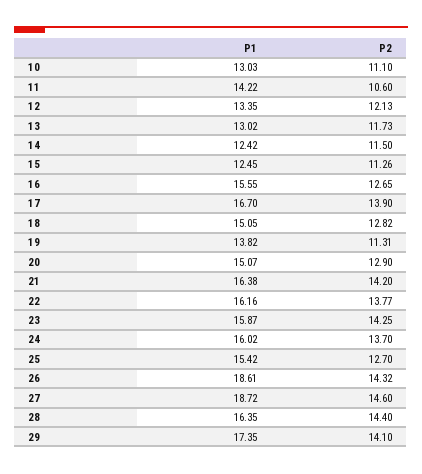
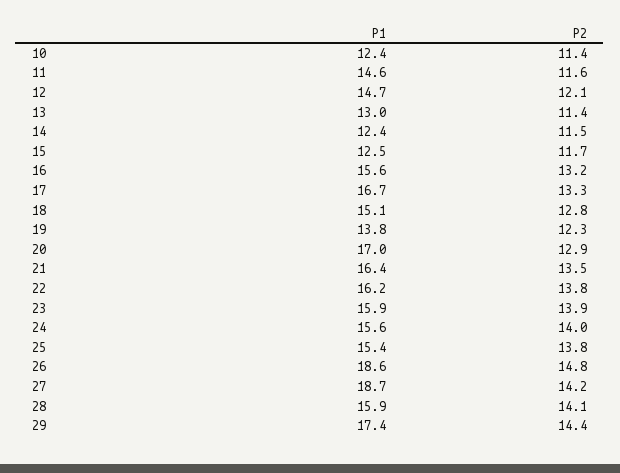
  {
    "P1": {
-     "10": 13.03,
+     "10": 12.4,
-     "11": 14.22,
+     "11": 14.6,
-     "12": 13.35,
+     "12": 14.7,
      "13": 13.02,
      "14": 12.42,
      "15": 12.45,
      "16": 15.55,
      "17": 16.7,
      "18": 15.05,
      "19": 13.82,
-     "20": 15.07,
+     "20": 17,
      "21": 16.38,
      "22": 16.16,
      "23": 15.87,
-     "24": 16.02,
+     "24": 15.6,
      "25": 15.42,
      "26": 18.61,
      "27": 18.72,
-     "28": 16.35,
+     "28": 15.9,
      "29": 17.35
    },
    "P2": {
-     "10": 11.1,
+     "10": 11.4,
-     "11": 10.6,
+     "11": 11.6,
      "12": 12.13,
-     "13": 11.73,
+     "13": 11.4,
      "14": 11.5,
-     "15": 11.26,
+     "15": 11.7,
-     "16": 12.65,
+     "16": 13.2,
-     "17": 13.9,
+     "17": 13.3,
      "18": 12.82,
-     "19": 11.31,
+     "19": 12.3,
      "20": 12.9,
-     "21": 14.2,
+     "21": 13.5,
      "22": 13.77,
-     "23": 14.25,
+     "23": 13.9,
-     "24": 13.7,
+     "24": 14,
-     "25": 12.7,
+     "25": 13.8,
-     "26": 14.32,
+     "26": 14.8,
-     "27": 14.6,
+     "27": 14.2,
-     "28": 14.4,
+     "28": 14.1,
-     "29": 14.1
+     "29": 14.4
    }
  }

